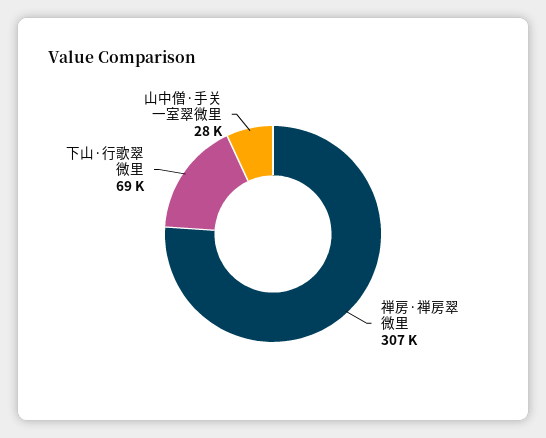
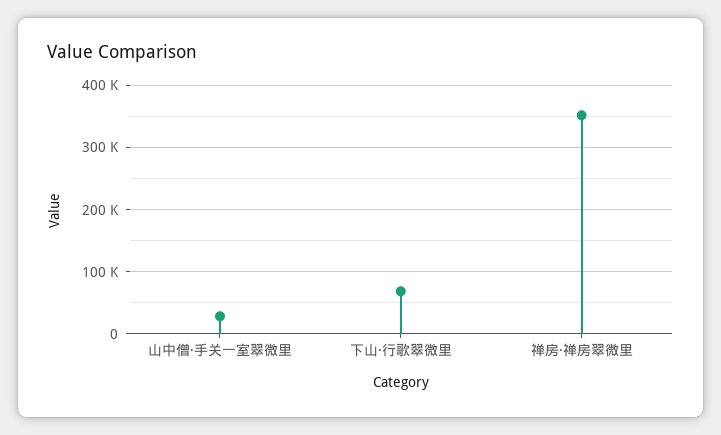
  {
-   "禅房·禅房翠微里": 307000,
+   "禅房·禅房翠微里": 350000,
    "下山·行歌翠微里": 69000,
    "山中僧·手关一室翠微里": 28000
  }

